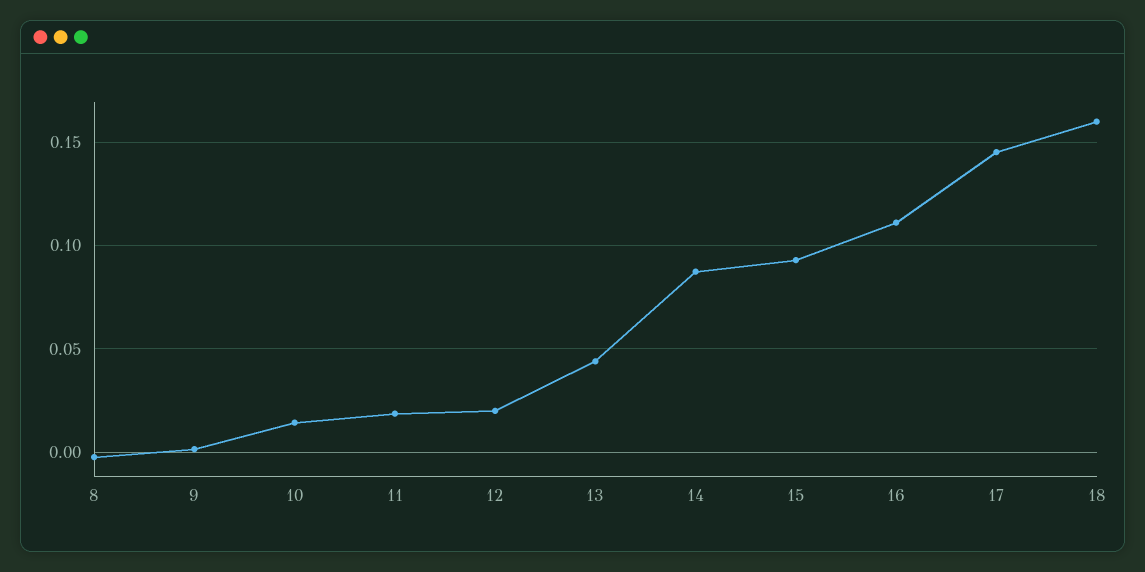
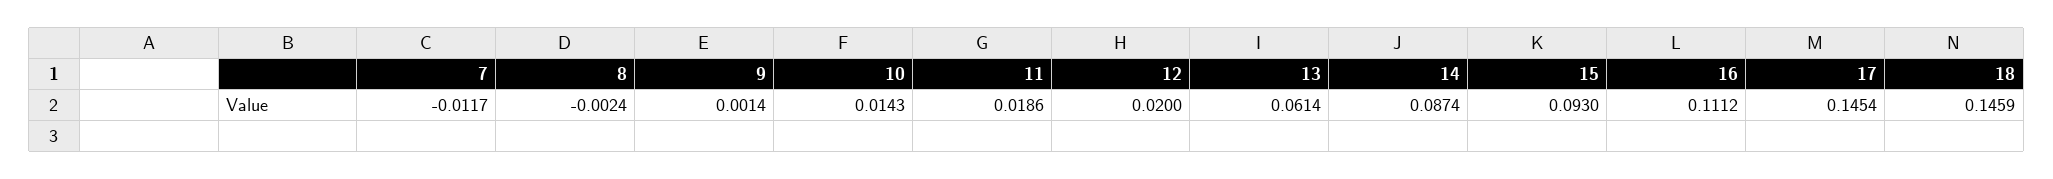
  {
    "8": -0.0024,
    "9": 0.0014,
    "10": 0.0143,
    "11": 0.0186,
    "12": 0.02,
-   "13": 0.045,
+   "13": 0.0614,
    "14": 0.0874,
    "15": 0.093,
    "16": 0.1112,
    "17": 0.1454,
-   "18": 0.16
+   "18": 0.1459,
+   "7": -0.0117
  }

